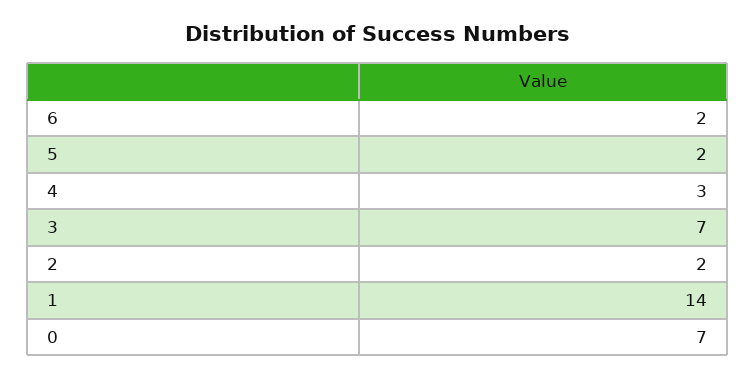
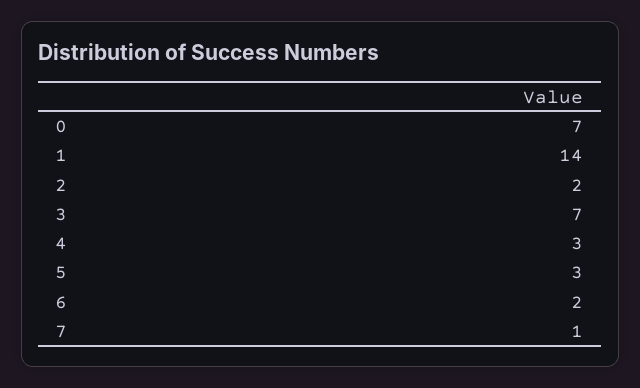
  {
    "6": 2,
-   "5": 2,
+   "5": 3,
    "4": 3,
    "3": 7,
    "2": 2,
    "1": 14,
-   "0": 7
+   "0": 7,
+   "7": 1
  }

